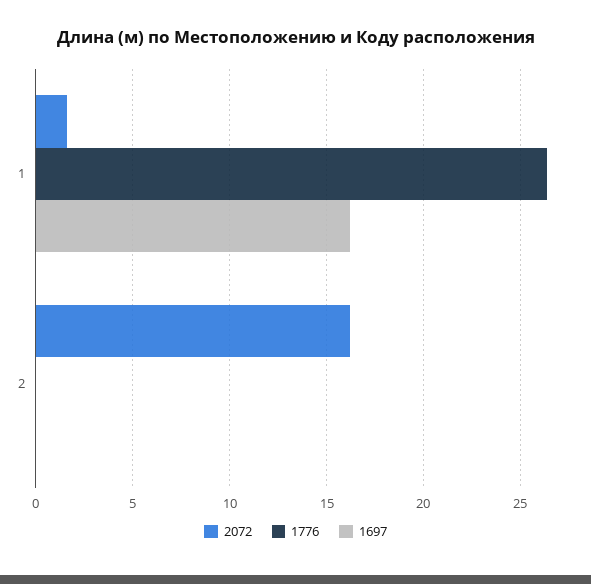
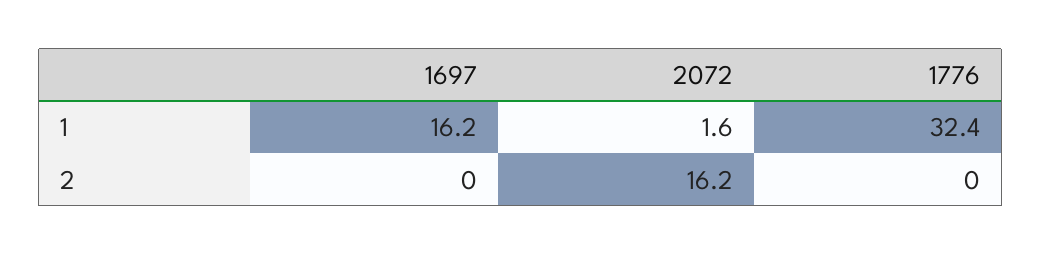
  {
    "2072": {
      "1": 1.6,
      "2": 16.2
    },
    "1776": {
-     "1": 26.5,
+     "1": 32.4,
      "2": 0
    },
    "1697": {
      "1": 16.2,
      "2": 0
    }
  }

